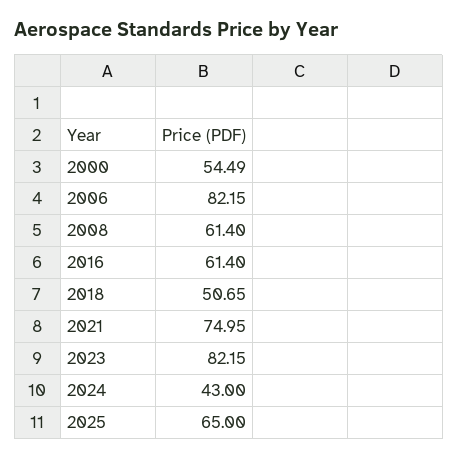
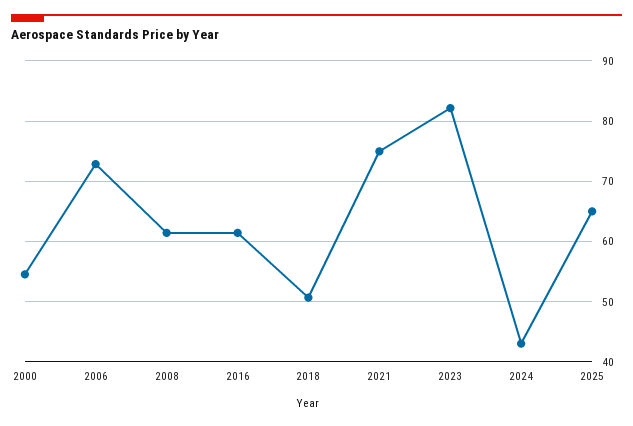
  {
    "2000": 54.49,
-   "2006": 82.15,
+   "2006": 73,
    "2008": 61.4,
    "2016": 61.4,
    "2018": 50.65,
    "2021": 74.95,
    "2023": 82.15,
    "2024": 43,
    "2025": 65
  }

